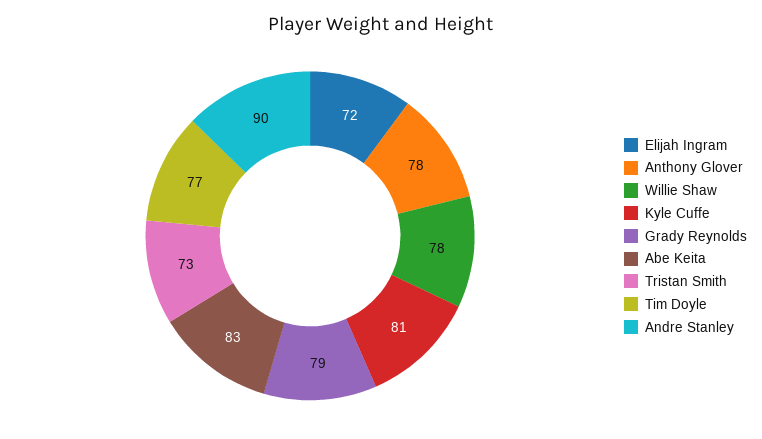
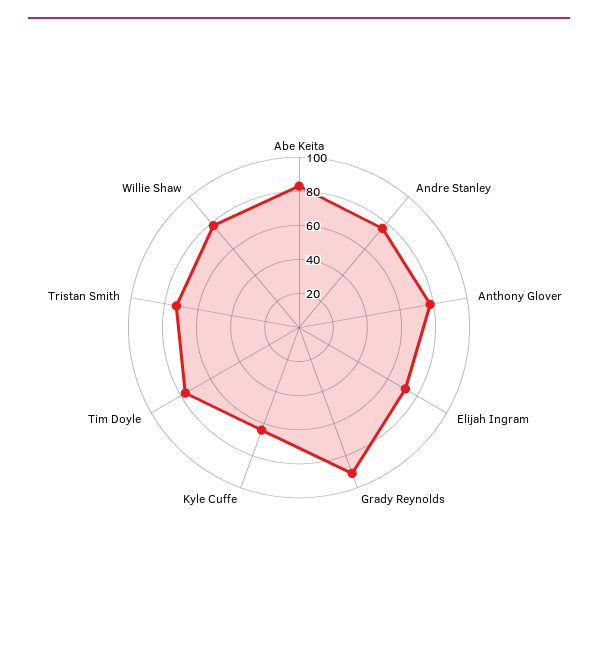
  {
    "Elijah Ingram": 72,
    "Anthony Glover": 78,
    "Willie Shaw": 78,
-   "Kyle Cuffe": 81,
+   "Kyle Cuffe": 65,
-   "Grady Reynolds": 79,
+   "Grady Reynolds": 90,
    "Abe Keita": 83,
    "Tristan Smith": 73,
    "Tim Doyle": 77,
-   "Andre Stanley": 90
+   "Andre Stanley": 75
  }

